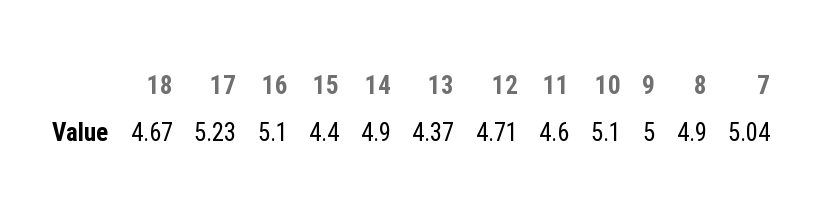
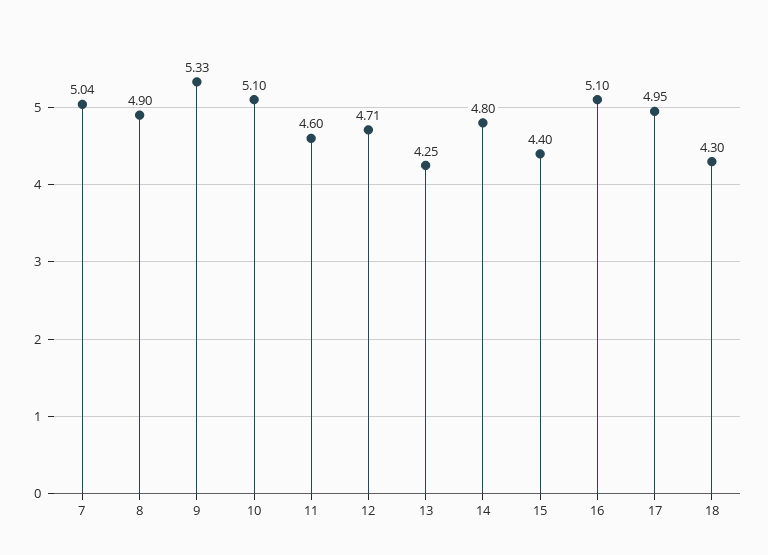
  {
-   "18": 4.67,
+   "18": 4.3,
-   "17": 5.23,
+   "17": 4.95,
    "16": 5.1,
    "15": 4.4,
-   "14": 4.9,
+   "14": 4.8,
-   "13": 4.37,
+   "13": 4.25,
    "12": 4.71,
    "11": 4.6,
    "10": 5.1,
-   "9": 5,
+   "9": 5.33,
    "8": 4.9,
    "7": 5.04
  }

